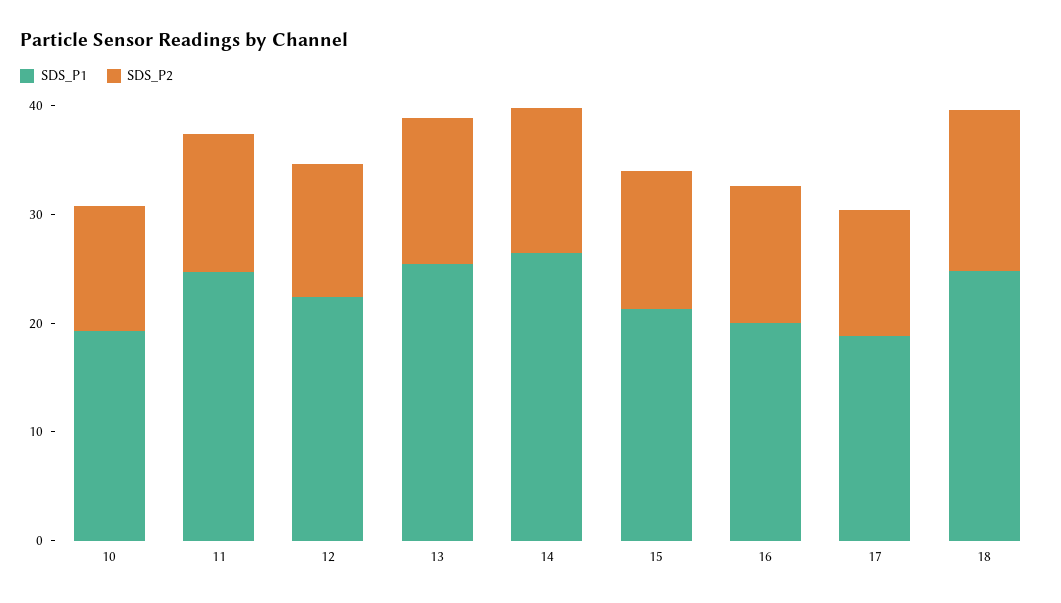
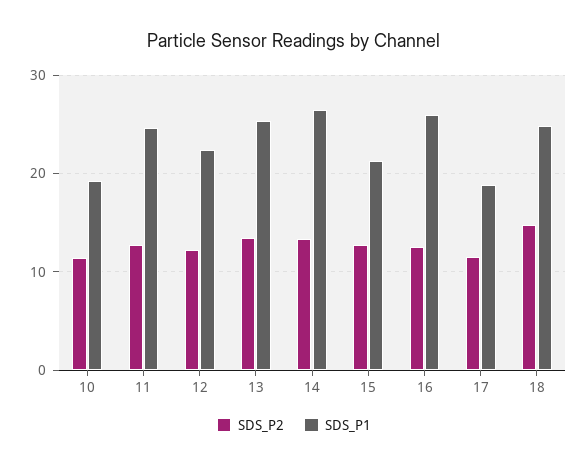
  {
    "SDS_P1": {
      "10": 19,
      "11": 25,
      "12": 22,
      "13": 25,
      "14": 26,
      "15": 21,
-     "16": 20,
+     "16": 26,
      "17": 19,
      "18": 25
    },
    "SDS_P2": {
      "10": 11,
      "11": 13,
      "12": 12,
      "13": 13,
      "14": 13,
      "15": 13,
      "16": 13,
      "17": 12,
      "18": 15
    }
  }

